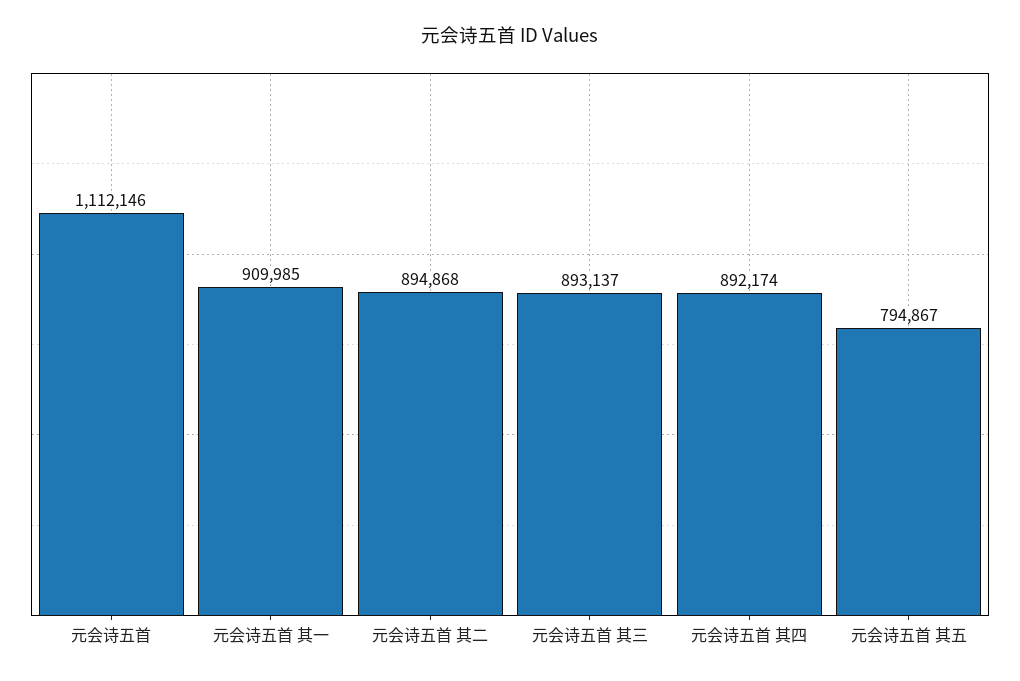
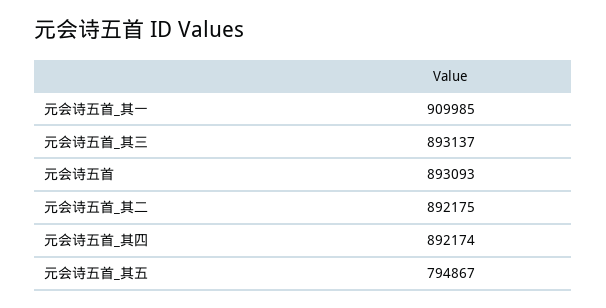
  {
-   "元会诗五首": 1112146,
+   "元会诗五首": 893093,
    "元会诗五首 其一": 909985,
-   "元会诗五首 其二": 894868,
+   "元会诗五首 其二": 892175,
    "元会诗五首 其三": 893137,
    "元会诗五首 其四": 892174,
    "元会诗五首 其五": 794867
  }

